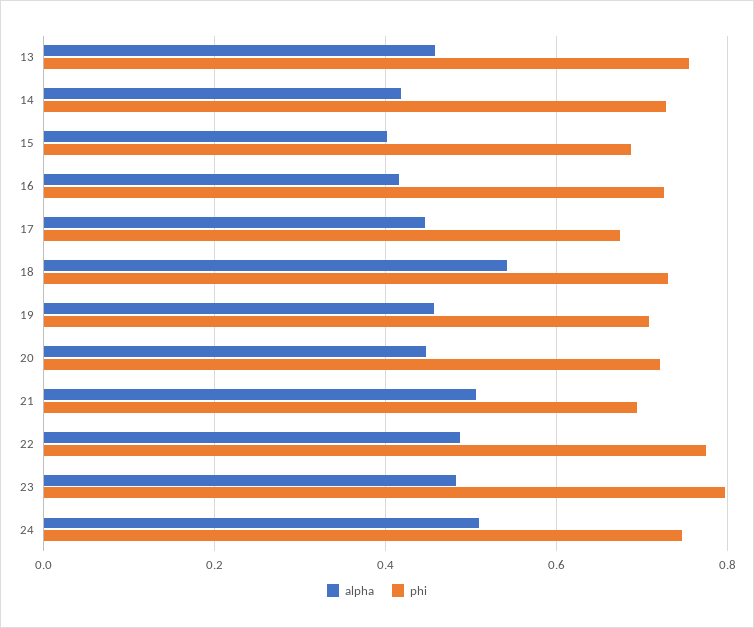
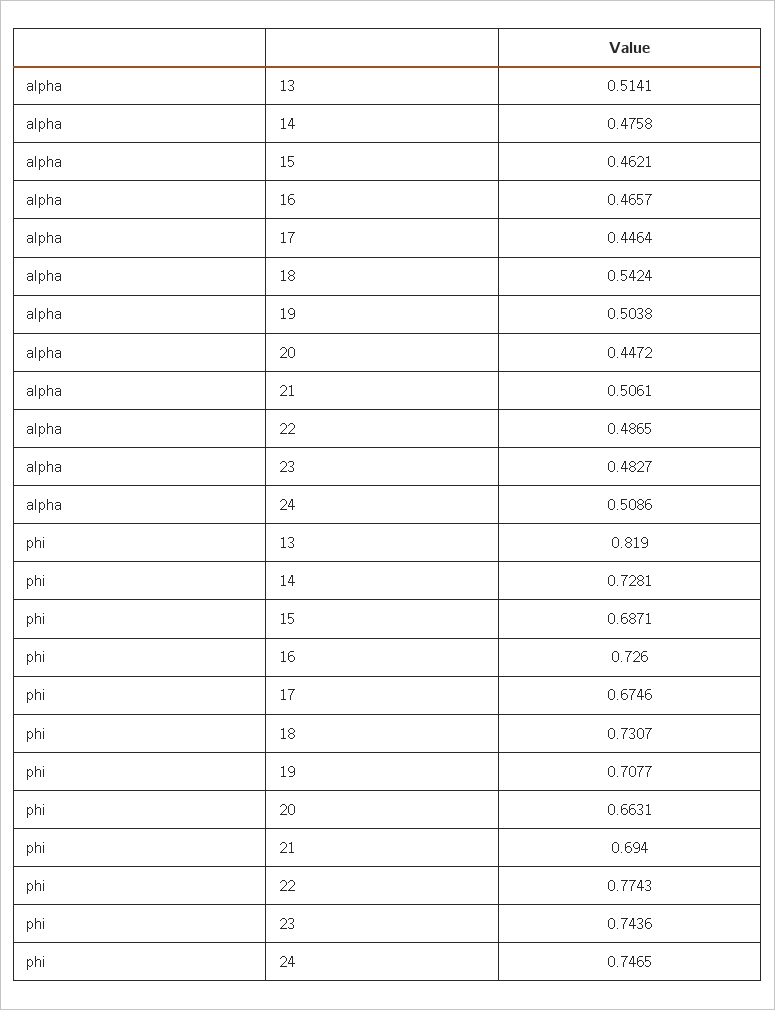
  {
    "alpha": {
-     "13": 0.46,
+     "13": 0.5141,
-     "14": 0.42,
+     "14": 0.4758,
-     "15": 0.4,
+     "15": 0.4621,
-     "16": 0.42,
+     "16": 0.4657,
      "17": 0.4464,
      "18": 0.5424,
-     "19": 0.46,
+     "19": 0.5038,
      "20": 0.4472,
      "21": 0.5061,
      "22": 0.4865,
      "23": 0.4827,
      "24": 0.5086
    },
    "phi": {
-     "13": 0.76,
+     "13": 0.819,
      "14": 0.7281,
      "15": 0.6871,
      "16": 0.726,
      "17": 0.6746,
      "18": 0.7307,
      "19": 0.7077,
-     "20": 0.72,
+     "20": 0.6631,
      "21": 0.694,
      "22": 0.7743,
-     "23": 0.8,
+     "23": 0.7436,
      "24": 0.7465
    }
  }

